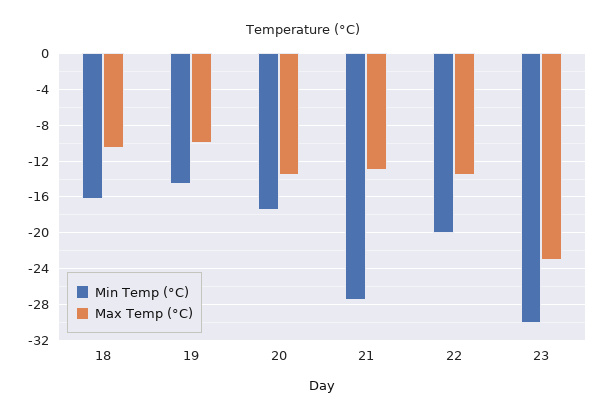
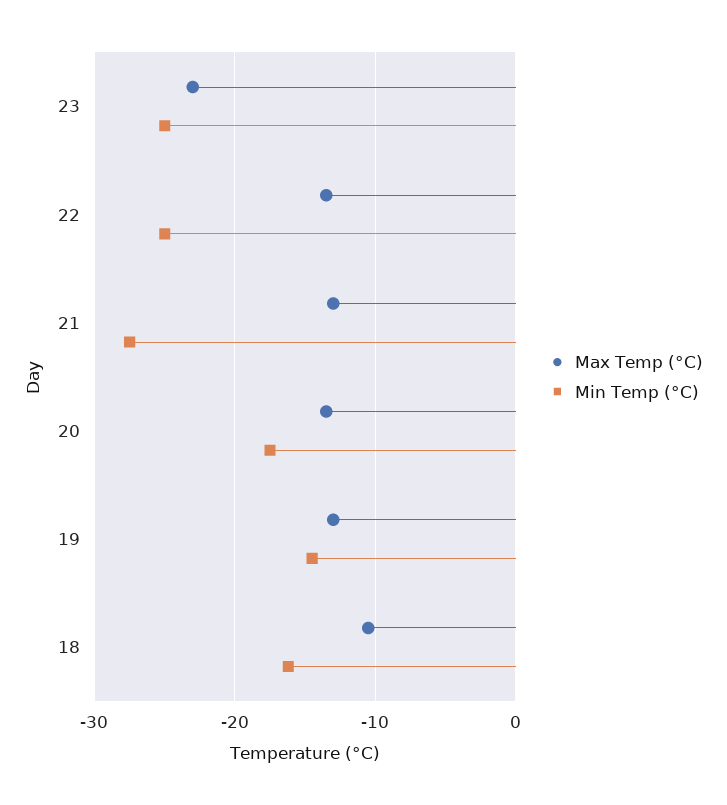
  {
    "Min Temp (°C)": {
      "18": -16,
      "19": -15,
      "20": -18,
      "21": -28,
-     "22": -20,
+     "22": -25,
-     "23": -30
+     "23": -25
    },
    "Max Temp (°C)": {
      "18": -11,
-     "19": -10,
+     "19": -13,
      "20": -14,
      "21": -13,
      "22": -14,
      "23": -23
    }
  }

